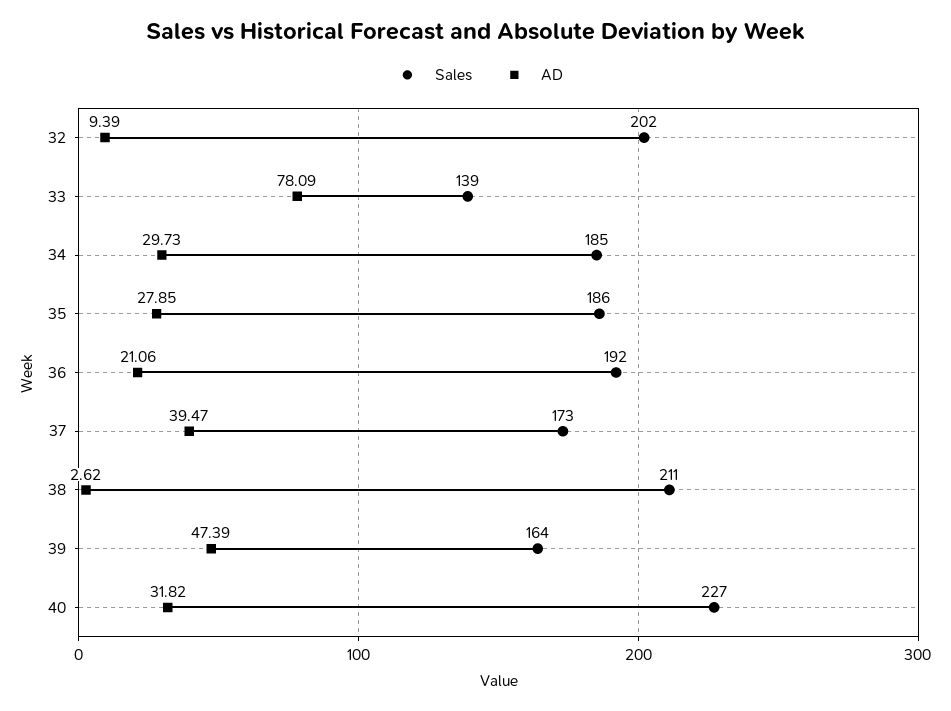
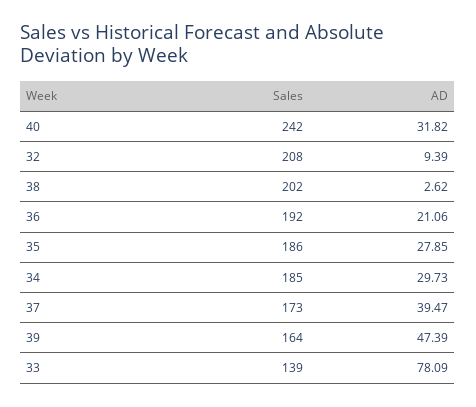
  {
    "Sales": {
-     "32": 202,
+     "32": 208,
      "33": 139,
      "34": 185,
      "35": 186,
      "36": 192,
      "37": 173,
-     "38": 211,
+     "38": 202,
      "39": 164,
-     "40": 227
+     "40": 242
    },
    "AD": {
      "32": 9.39,
      "33": 78.09,
      "34": 29.73,
      "35": 27.85,
      "36": 21.06,
      "37": 39.47,
      "38": 2.62,
      "39": 47.39,
      "40": 31.82
    }
  }

